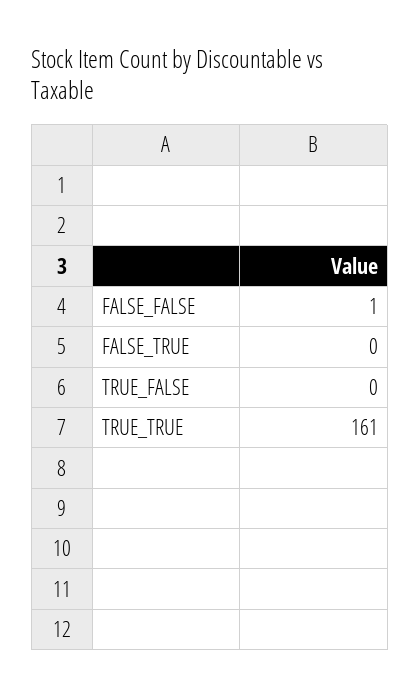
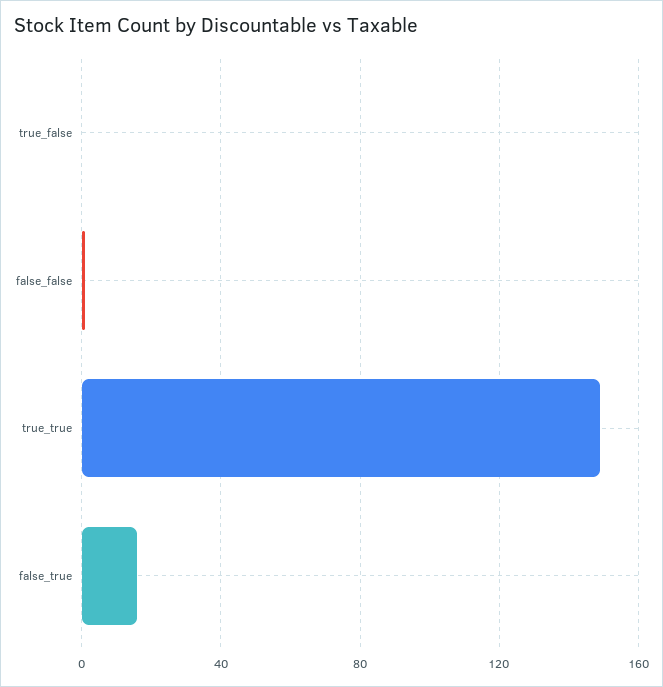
  {
    "FALSE_FALSE": 1,
-   "FALSE_TRUE": 0,
+   "FALSE_TRUE": 15,
    "TRUE_FALSE": 0,
-   "TRUE_TRUE": 161
+   "TRUE_TRUE": 150
  }

